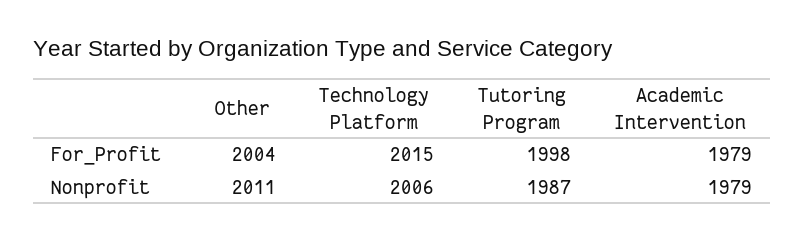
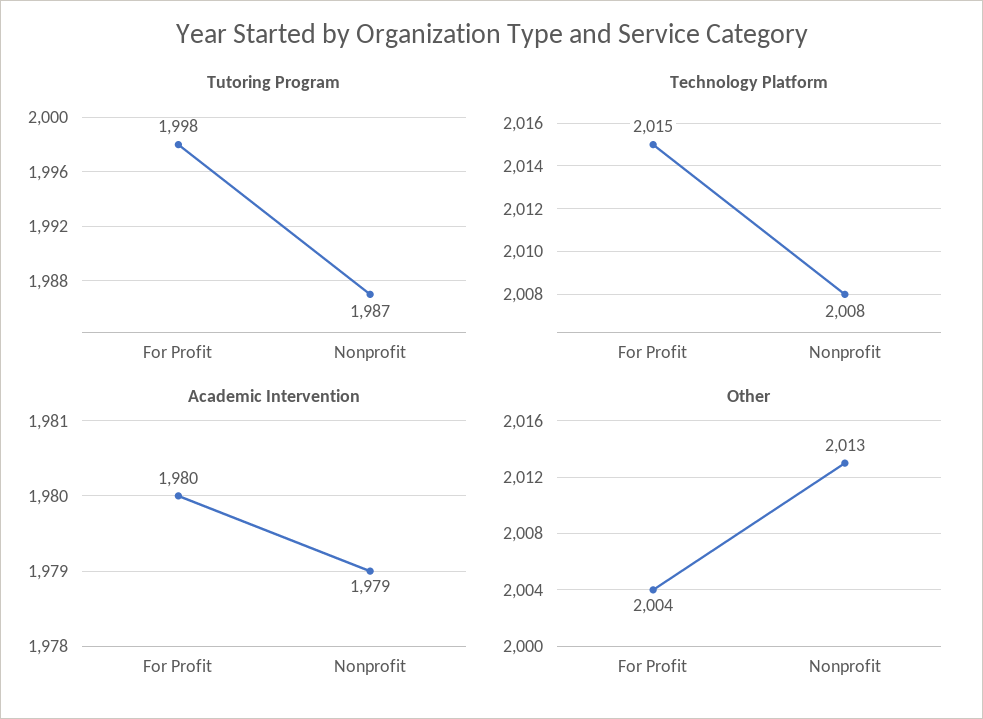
  {
    "Other": {
      "For_Profit": 2004,
-     "Nonprofit": 2011
+     "Nonprofit": 2013
    },
    "Technology Platform": {
      "For_Profit": 2015,
-     "Nonprofit": 2006
+     "Nonprofit": 2008
    },
    "Tutoring Program": {
      "For_Profit": 1998,
      "Nonprofit": 1987
    },
    "Academic Intervention": {
-     "For_Profit": 1979,
+     "For_Profit": 1980,
      "Nonprofit": 1979
    }
  }

